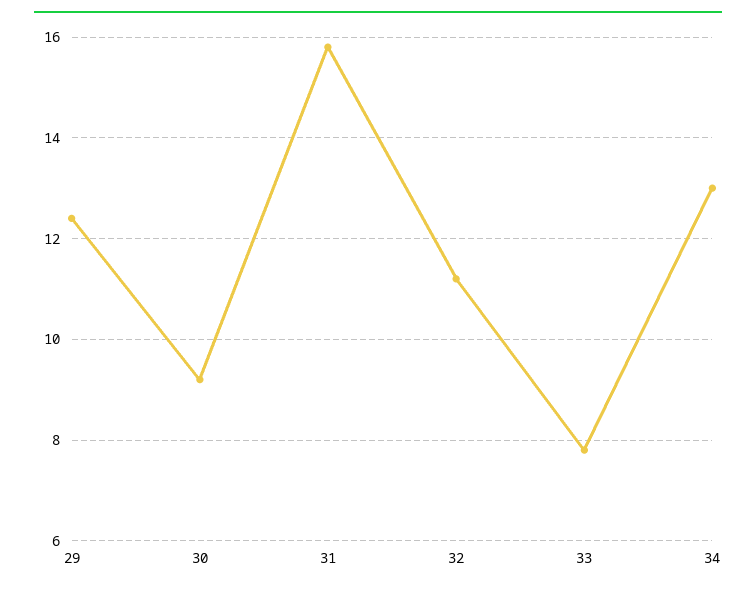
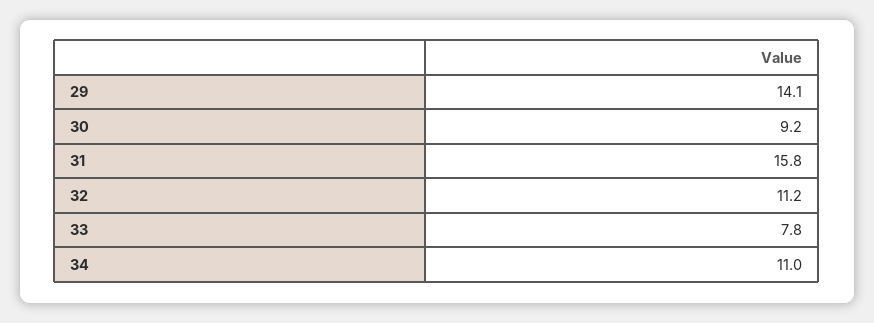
  {
-   "29": 12.5,
+   "29": 14.1,
    "30": 9.2,
    "31": 15.8,
    "32": 11.2,
    "33": 7.8,
-   "34": 13
+   "34": 11
  }

